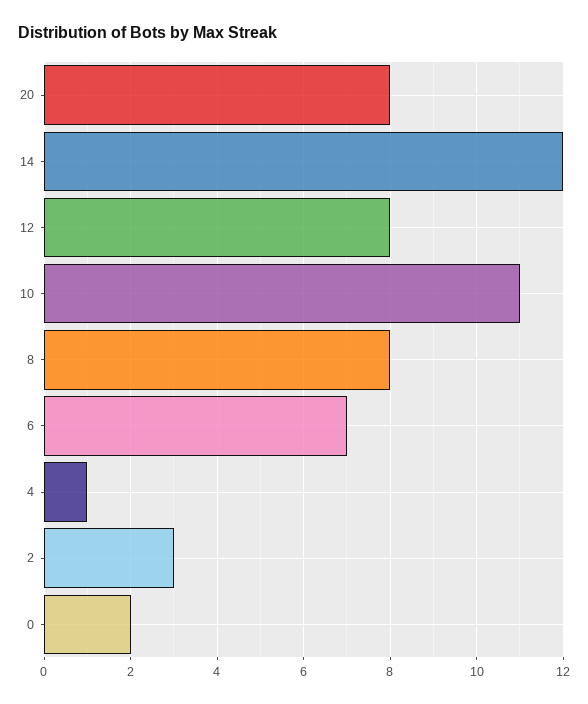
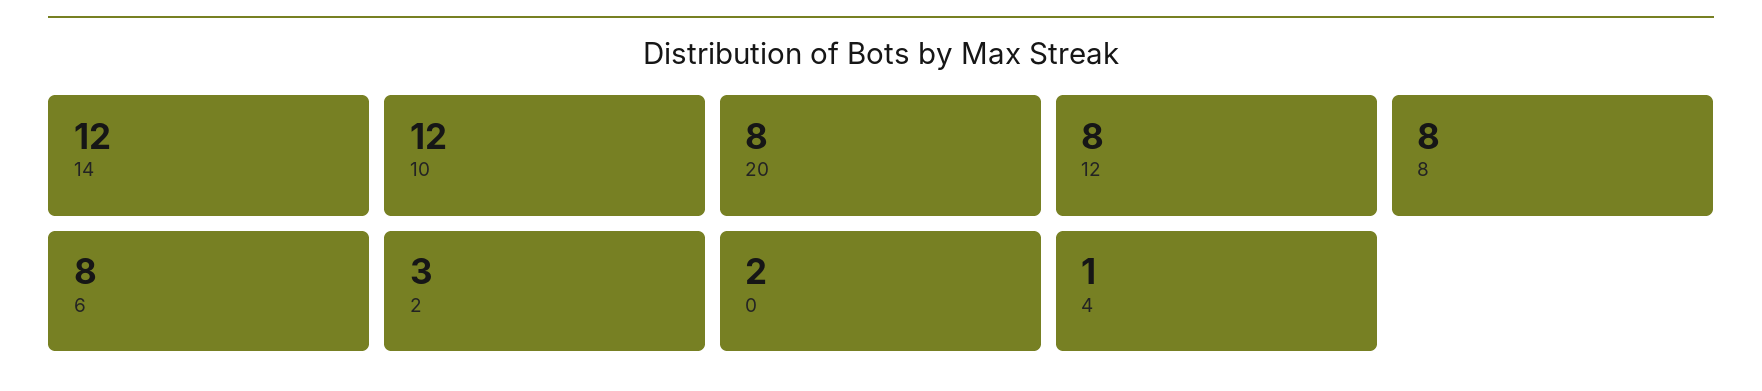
  {
    "20": 8,
    "14": 12,
    "12": 8,
-   "10": 11,
+   "10": 12,
    "8": 8,
-   "6": 7,
+   "6": 8,
    "4": 1,
    "2": 3,
    "0": 2
  }

